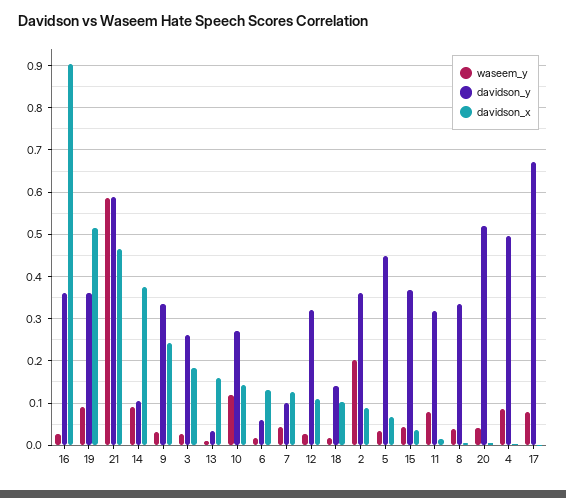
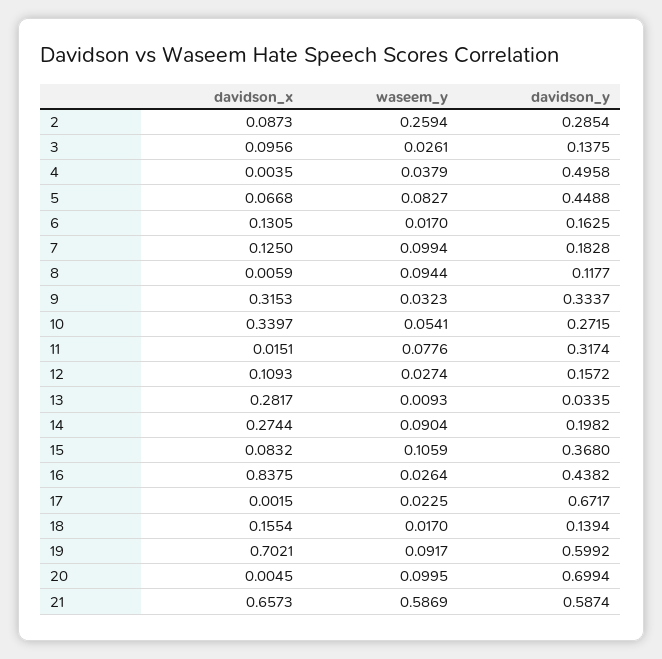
  {
    "waseem_y": {
      "16": 0.0264,
      "19": 0.0917,
      "21": 0.5869,
      "14": 0.0904,
      "9": 0.0323,
      "3": 0.0261,
      "13": 0.0093,
-     "10": 0.12,
+     "10": 0.0541,
      "6": 0.017,
-     "7": 0.04,
+     "7": 0.0994,
      "12": 0.0274,
      "18": 0.017,
-     "2": 0.2,
+     "2": 0.2594,
-     "5": 0.04,
+     "5": 0.0827,
-     "15": 0.04,
+     "15": 0.1059,
      "11": 0.0776,
-     "8": 0.04,
+     "8": 0.0944,
-     "20": 0.04,
+     "20": 0.0995,
-     "4": 0.08,
+     "4": 0.0379,
-     "17": 0.08
+     "17": 0.0225
    },
    "davidson_y": {
-     "16": 0.36,
+     "16": 0.4382,
-     "19": 0.36,
+     "19": 0.5992,
      "21": 0.5874,
-     "14": 0.1,
+     "14": 0.1982,
      "9": 0.3337,
-     "3": 0.26,
+     "3": 0.1375,
      "13": 0.0335,
      "10": 0.2715,
-     "6": 0.06,
+     "6": 0.1625,
-     "7": 0.1,
+     "7": 0.1828,
-     "12": 0.32,
+     "12": 0.1572,
      "18": 0.1394,
-     "2": 0.36,
+     "2": 0.2854,
      "5": 0.4488,
      "15": 0.368,
      "11": 0.3174,
-     "8": 0.34,
+     "8": 0.1177,
-     "20": 0.52,
+     "20": 0.6994,
      "4": 0.4958,
      "17": 0.6717
    },
    "davidson_x": {
-     "16": 0.9,
+     "16": 0.8375,
-     "19": 0.52,
+     "19": 0.7021,
-     "21": 0.46,
+     "21": 0.6573,
-     "14": 0.38,
+     "14": 0.2744,
-     "9": 0.24,
+     "9": 0.3153,
-     "3": 0.18,
+     "3": 0.0956,
-     "13": 0.16,
+     "13": 0.2817,
-     "10": 0.14,
+     "10": 0.3397,
      "6": 0.1305,
      "7": 0.125,
      "12": 0.1093,
-     "18": 0.1,
+     "18": 0.1554,
      "2": 0.0873,
      "5": 0.0668,
-     "15": 0.04,
+     "15": 0.0832,
      "11": 0.0151,
      "8": 0.0059,
      "20": 0.0045,
      "4": 0.0035,
      "17": 0.0015
    }
  }

